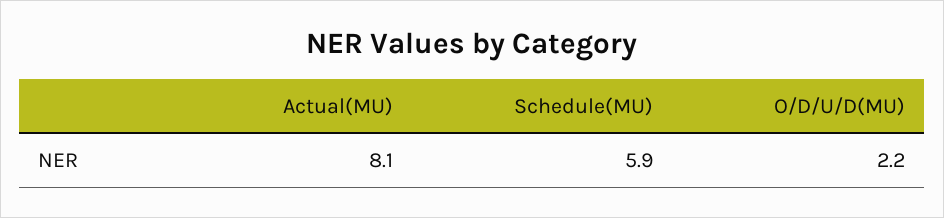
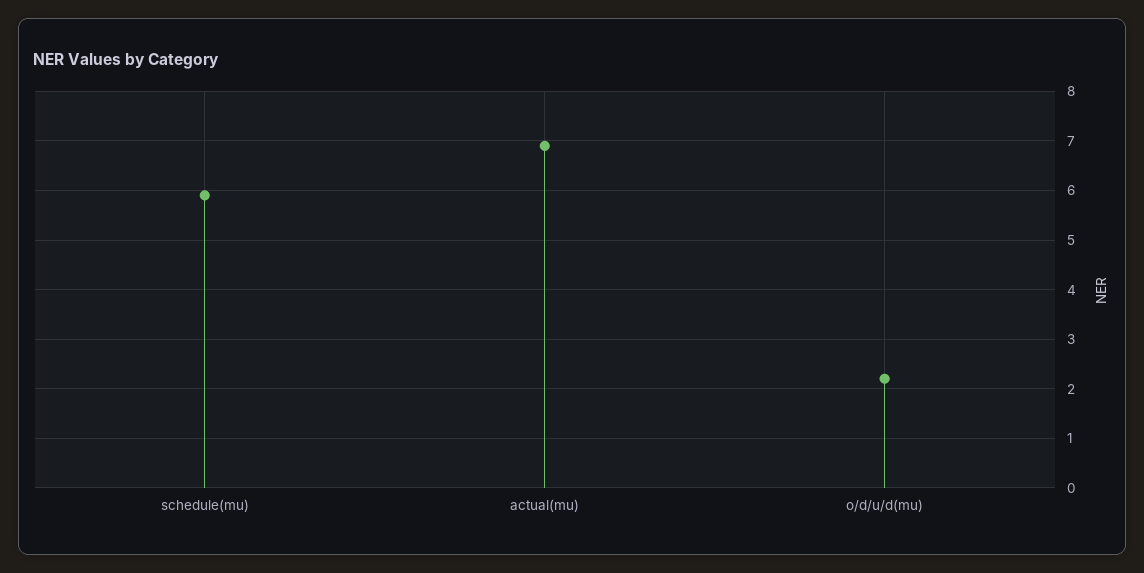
  {
-   "Actual(MU)": 8.1,
+   "Actual(MU)": 7,
    "Schedule(MU)": 5.9,
    "O/D/U/D(MU)": 2.2
  }

